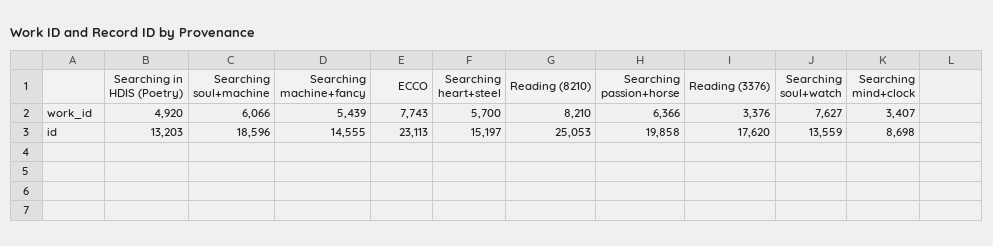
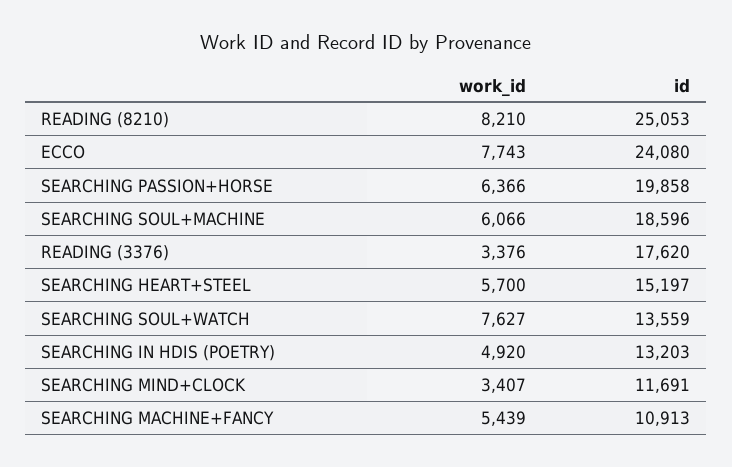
  {
    "Searching in HDIS (Poetry)": {
      "work_id": 4920,
      "id": 13203
    },
    "Searching soul+machine": {
      "work_id": 6066,
      "id": 18596
    },
    "Searching machine+fancy": {
      "work_id": 5439,
-     "id": 14555
+     "id": 10913
    },
    "ECCO": {
      "work_id": 7743,
-     "id": 23113
+     "id": 24080
    },
    "Searching heart+steel": {
      "work_id": 5700,
      "id": 15197
    },
    "Reading (8210)": {
      "work_id": 8210,
      "id": 25053
    },
    "Searching passion+horse": {
      "work_id": 6366,
      "id": 19858
    },
    "Reading (3376)": {
      "work_id": 3376,
      "id": 17620
    },
    "Searching soul+watch": {
      "work_id": 7627,
      "id": 13559
    },
    "Searching mind+clock": {
      "work_id": 3407,
-     "id": 8698
+     "id": 11691
    }
  }

